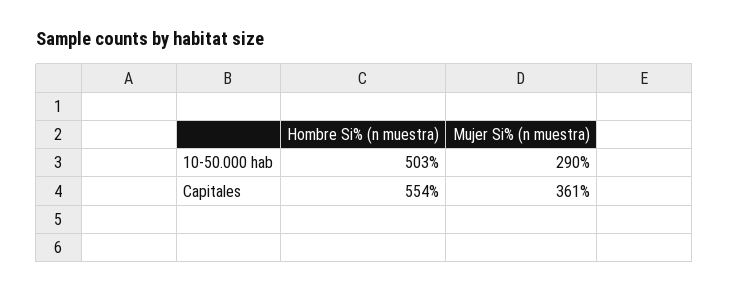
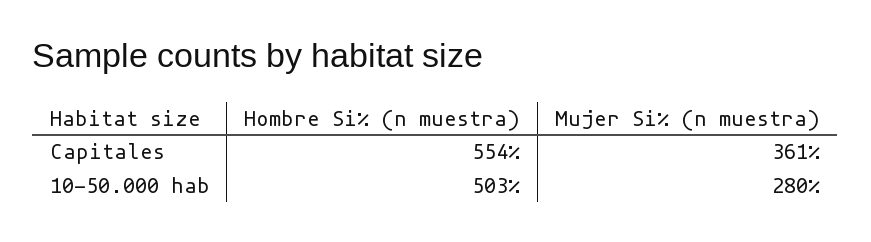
  {
    "Hombre Si% (n muestra)": {
      "10-50.000 hab": 503,
      "Capitales": 554
    },
    "Mujer Si% (n muestra)": {
-     "10-50.000 hab": 290,
+     "10-50.000 hab": 280,
      "Capitales": 361
    }
  }

